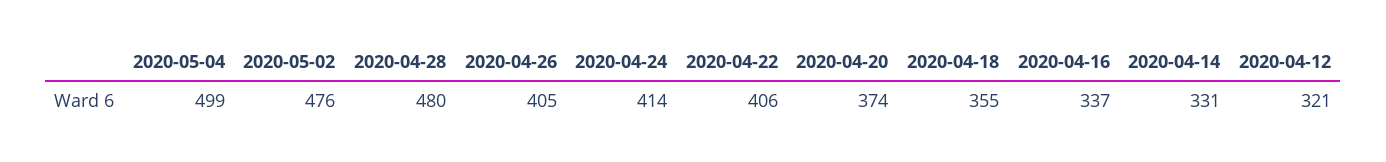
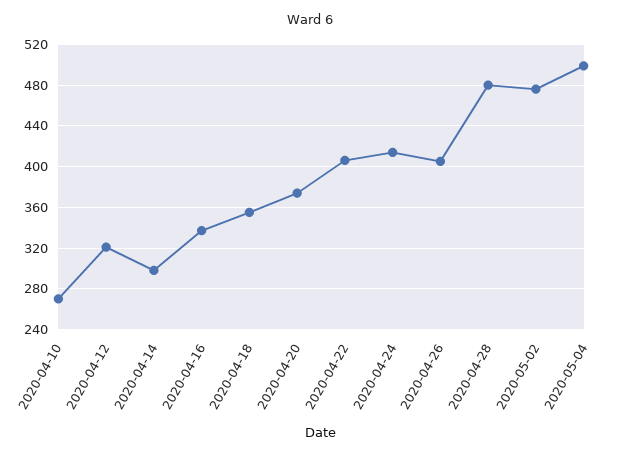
  {
    "2020-05-04": 499,
    "2020-05-02": 476,
    "2020-04-28": 480,
    "2020-04-26": 405,
    "2020-04-24": 414,
    "2020-04-22": 406,
    "2020-04-20": 374,
    "2020-04-18": 355,
    "2020-04-16": 337,
-   "2020-04-14": 331,
+   "2020-04-14": 300,
-   "2020-04-12": 321
+   "2020-04-12": 321,
+   "2020-04-10": 270
  }

